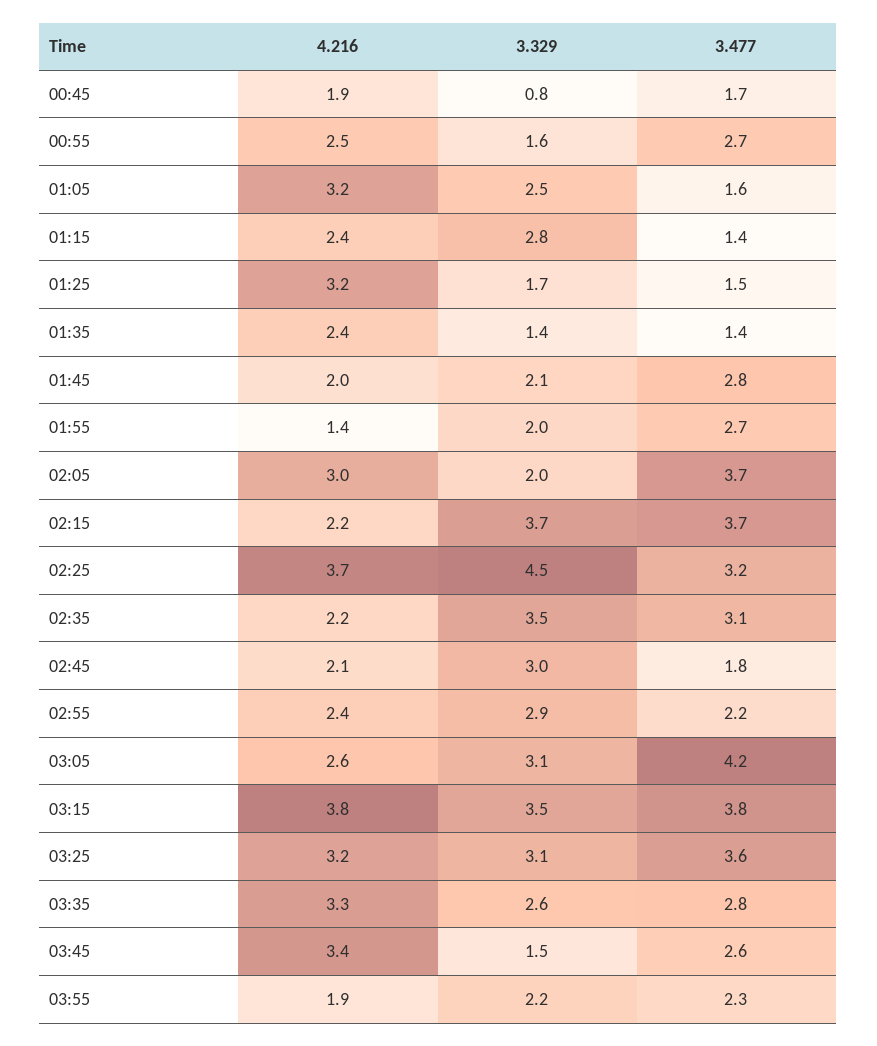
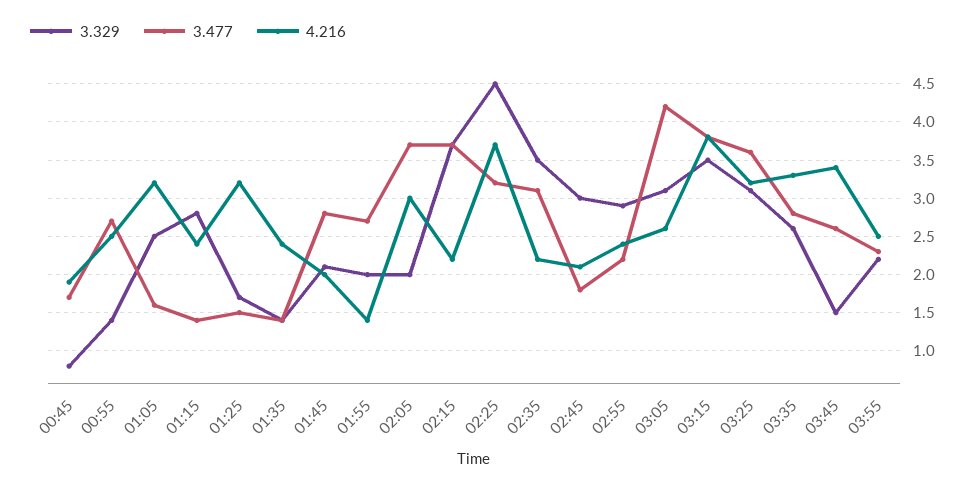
  {
    "4.216": {
      "00:45": 1.9,
      "00:55": 2.5,
      "01:05": 3.2,
      "01:15": 2.4,
      "01:25": 3.2,
      "01:35": 2.4,
      "01:45": 2,
      "01:55": 1.4,
      "02:05": 3,
      "02:15": 2.2,
      "02:25": 3.7,
      "02:35": 2.2,
      "02:45": 2.1,
      "02:55": 2.4,
      "03:05": 2.6,
      "03:15": 3.8,
      "03:25": 3.2,
      "03:35": 3.3,
      "03:45": 3.4,
-     "03:55": 1.9
+     "03:55": 2.5
    },
    "3.329": {
      "00:45": 0.8,
-     "00:55": 1.6,
+     "00:55": 1.4,
      "01:05": 2.5,
      "01:15": 2.8,
      "01:25": 1.7,
      "01:35": 1.4,
      "01:45": 2.1,
      "01:55": 2,
      "02:05": 2,
      "02:15": 3.7,
      "02:25": 4.5,
      "02:35": 3.5,
      "02:45": 3,
      "02:55": 2.9,
      "03:05": 3.1,
      "03:15": 3.5,
      "03:25": 3.1,
      "03:35": 2.6,
      "03:45": 1.5,
      "03:55": 2.2
    },
    "3.477": {
      "00:45": 1.7,
      "00:55": 2.7,
      "01:05": 1.6,
      "01:15": 1.4,
      "01:25": 1.5,
      "01:35": 1.4,
      "01:45": 2.8,
      "01:55": 2.7,
      "02:05": 3.7,
      "02:15": 3.7,
      "02:25": 3.2,
      "02:35": 3.1,
      "02:45": 1.8,
      "02:55": 2.2,
      "03:05": 4.2,
      "03:15": 3.8,
      "03:25": 3.6,
      "03:35": 2.8,
      "03:45": 2.6,
      "03:55": 2.3
    }
  }

